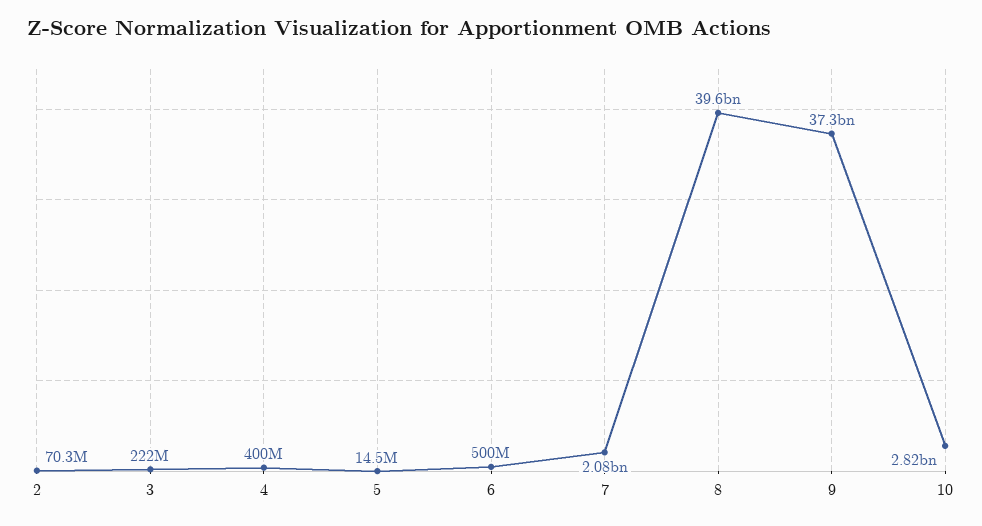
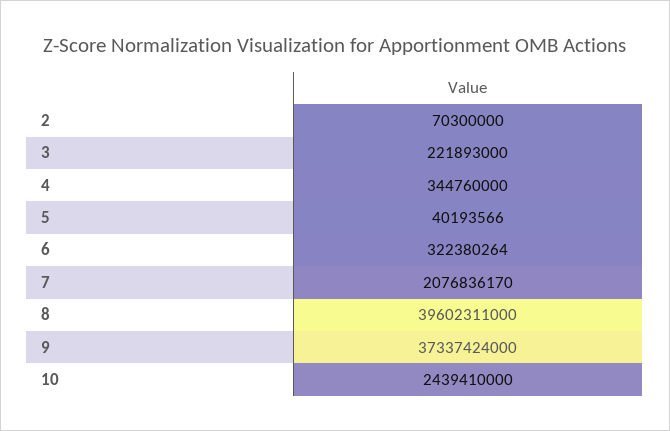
  {
    "2": 70300000,
    "3": 221893000,
-   "4": 400000000,
+   "4": 344760000,
-   "5": 14500000,
+   "5": 40193566,
-   "6": 500000000,
+   "6": 322380264,
    "7": 2076836170,
    "8": 39602311000,
    "9": 37337424000,
-   "10": 2820000000
+   "10": 2439410000
  }

